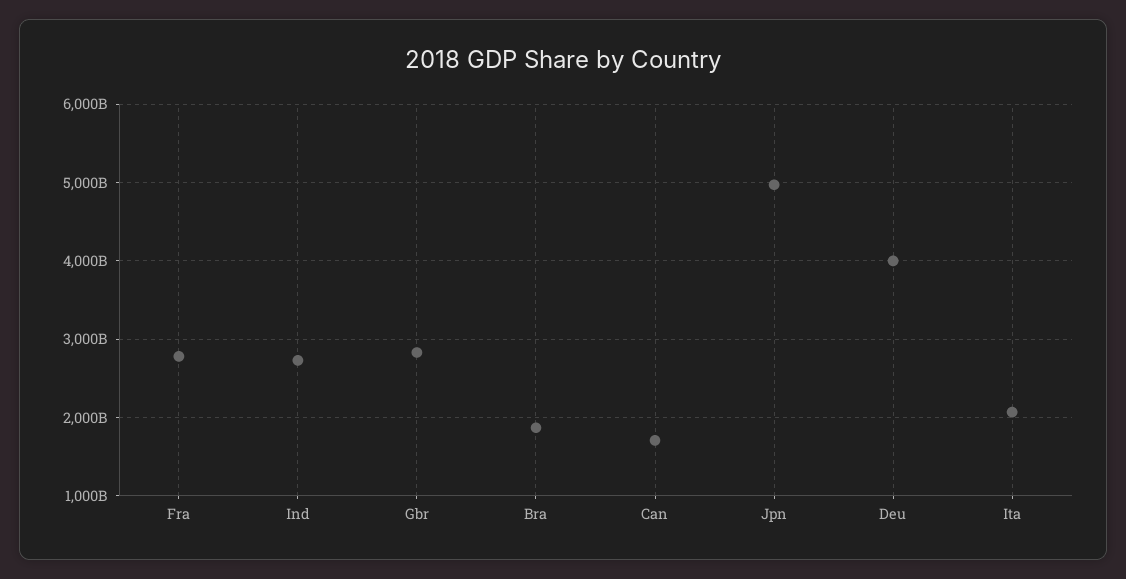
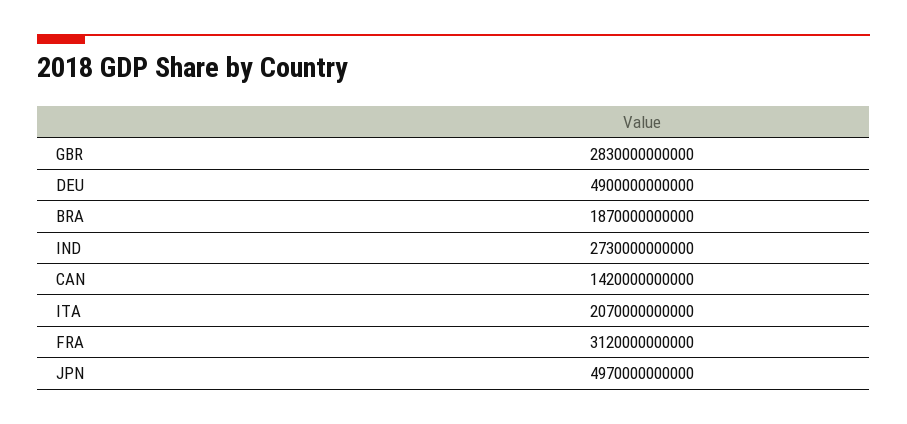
  {
-   "Fra": 2800000000000,
+   "Fra": 3120000000000,
    "Ind": 2730000000000,
    "Gbr": 2830000000000,
    "Bra": 1870000000000,
-   "Can": 1700000000000,
+   "Can": 1420000000000,
    "Jpn": 4970000000000,
-   "Deu": 4000000000000,
+   "Deu": 4900000000000,
    "Ita": 2070000000000
  }

